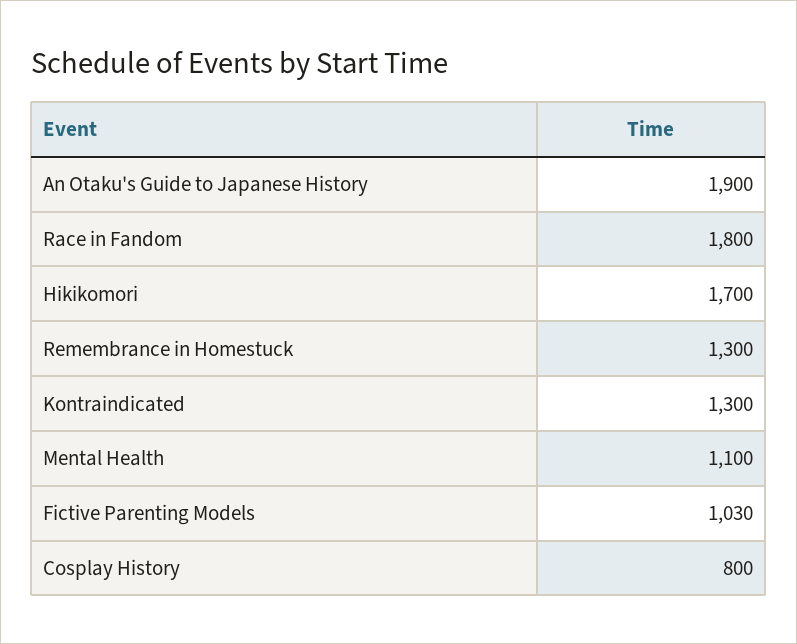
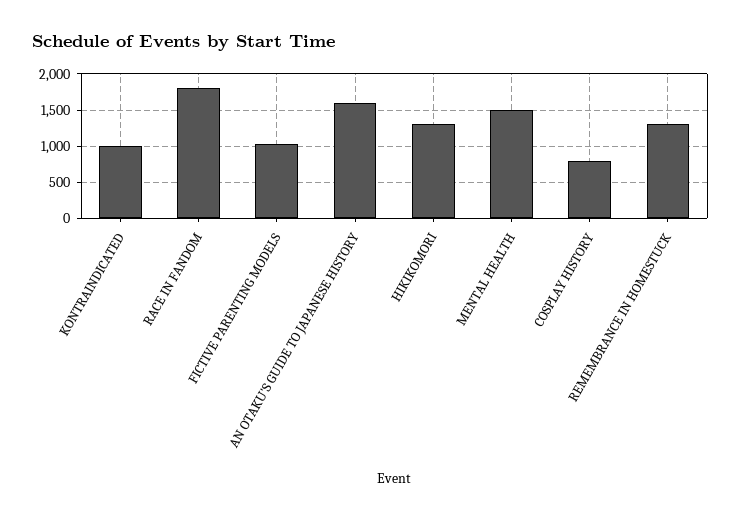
  {
-   "An Otaku's Guide to Japanese History": 1900,
+   "An Otaku's Guide to Japanese History": 1600,
    "Race in Fandom": 1800,
-   "Hikikomori": 1700,
+   "Hikikomori": 1300,
    "Remembrance in Homestuck": 1300,
-   "Kontraindicated": 1300,
+   "Kontraindicated": 1000,
-   "Mental Health": 1100,
+   "Mental Health": 1500,
    "Fictive Parenting Models": 1030,
    "Cosplay History": 800
  }

